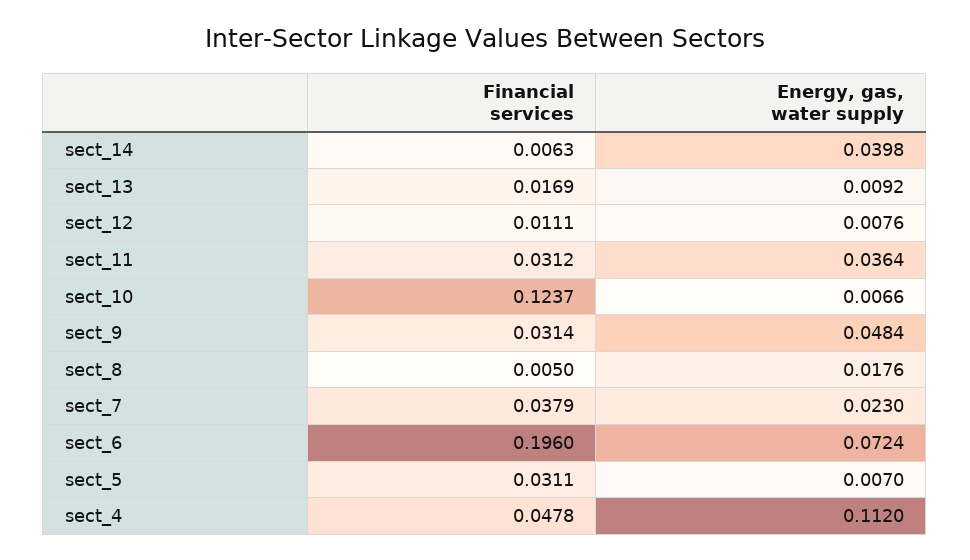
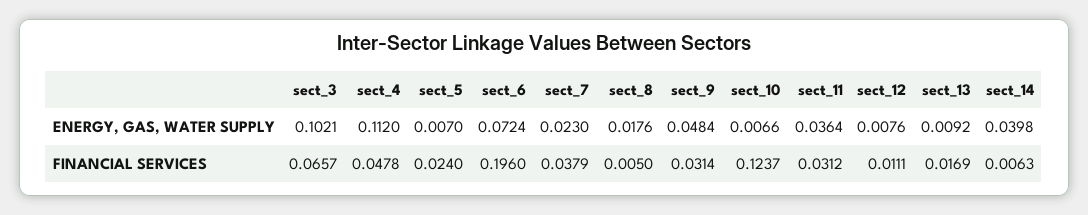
  {
    "Financial services": {
      "sect_14": 0.0063,
      "sect_13": 0.0169,
      "sect_12": 0.0111,
      "sect_11": 0.0312,
      "sect_10": 0.1237,
      "sect_9": 0.0314,
      "sect_8": 0.005,
      "sect_7": 0.0379,
      "sect_6": 0.196,
-     "sect_5": 0.0311,
+     "sect_5": 0.024,
-     "sect_4": 0.0478
+     "sect_4": 0.0478,
+     "sect_3": 0.0657
    },
    "Energy, gas, water supply": {
      "sect_14": 0.0398,
      "sect_13": 0.0092,
      "sect_12": 0.0076,
      "sect_11": 0.0364,
      "sect_10": 0.0066,
      "sect_9": 0.0484,
      "sect_8": 0.0176,
      "sect_7": 0.023,
      "sect_6": 0.0724,
      "sect_5": 0.007,
-     "sect_4": 0.112
+     "sect_4": 0.112,
+     "sect_3": 0.1021
    }
  }

